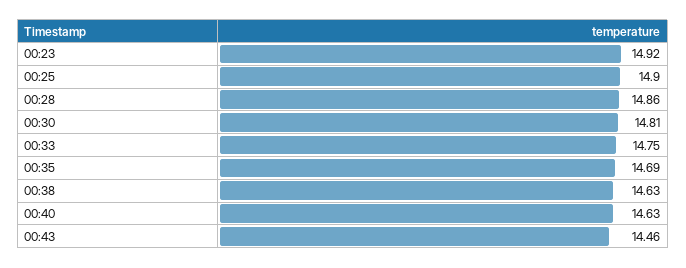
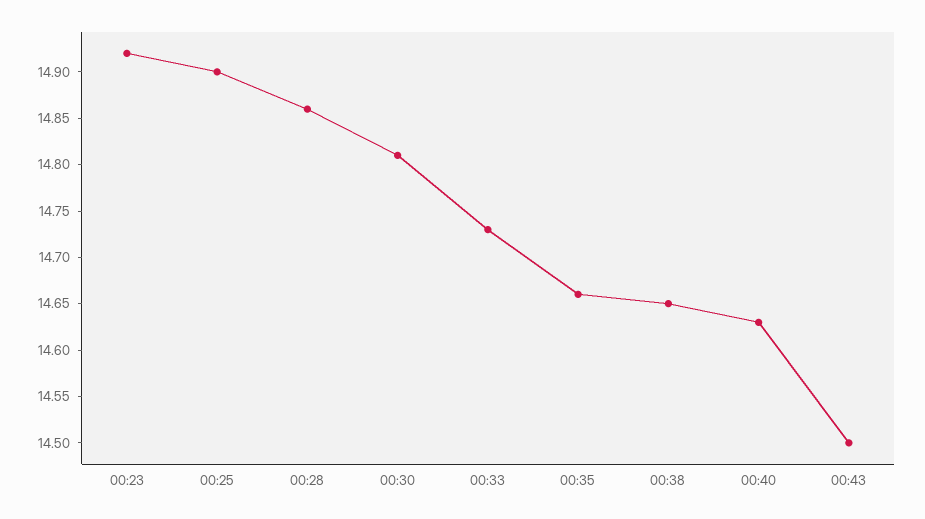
  {
    "00:23": 14.92,
    "00:25": 14.9,
    "00:28": 14.86,
    "00:30": 14.81,
-   "00:33": 14.75,
+   "00:33": 14.73,
-   "00:35": 14.69,
+   "00:35": 14.66,
-   "00:38": 14.63,
+   "00:38": 14.65,
    "00:40": 14.63,
-   "00:43": 14.46
+   "00:43": 14.5
  }

